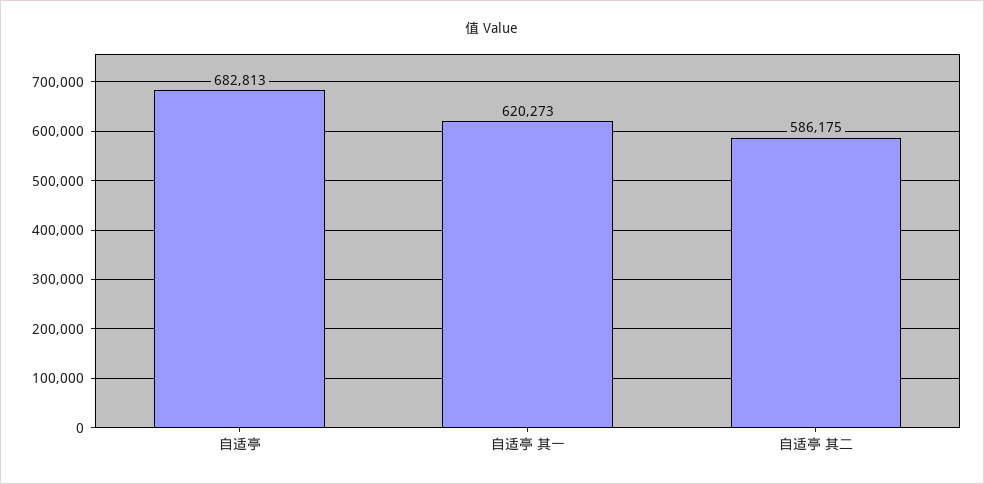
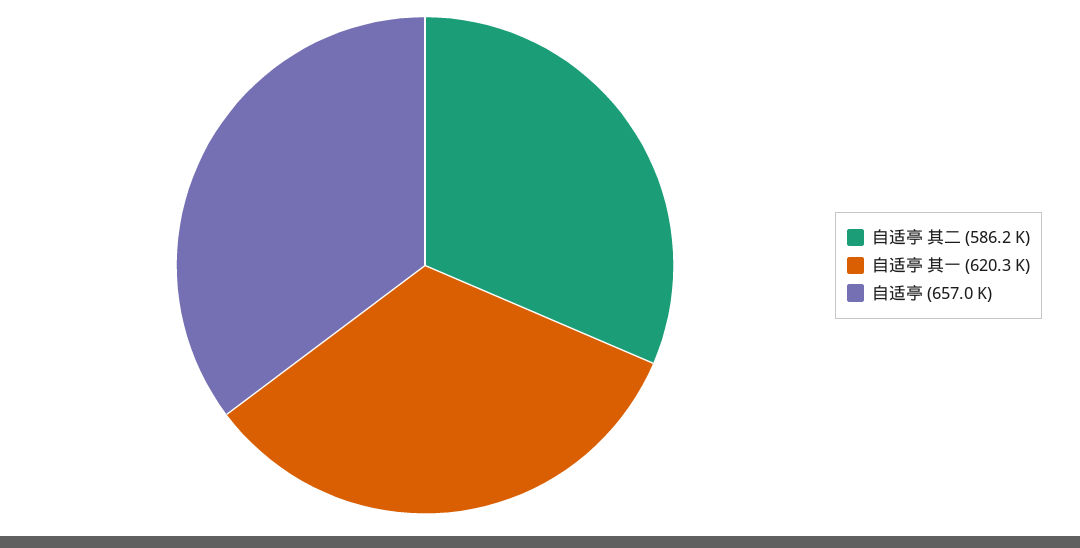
  {
-   "自适亭": 682813,
+   "自适亭": 657000,
    "自适亭 其一": 620273,
    "自适亭 其二": 586175
  }

